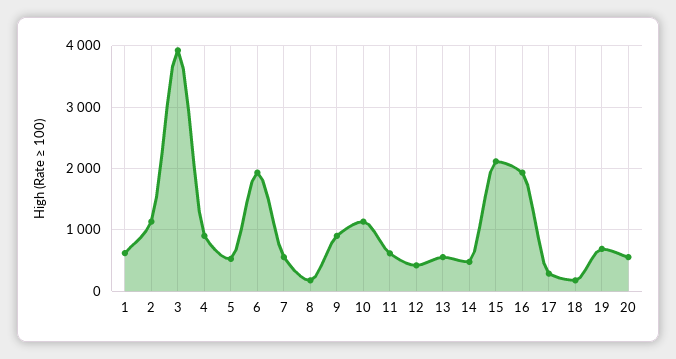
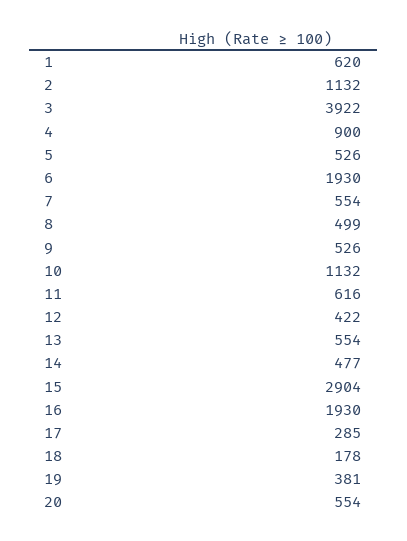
  {
    "1": 620,
    "2": 1132,
    "3": 3922,
    "4": 900,
    "5": 526,
    "6": 1930,
    "7": 554,
-   "8": 200,
+   "8": 499,
-   "9": 900,
+   "9": 526,
    "10": 1132,
    "11": 616,
    "12": 422,
    "13": 554,
    "14": 477,
-   "15": 2100,
+   "15": 2904,
    "16": 1930,
    "17": 285,
    "18": 178,
-   "19": 700,
+   "19": 381,
    "20": 554
  }

